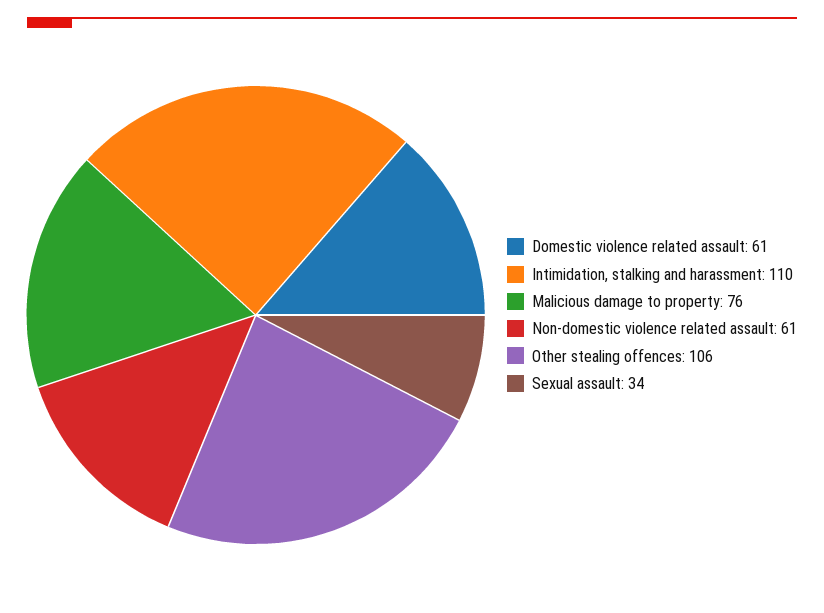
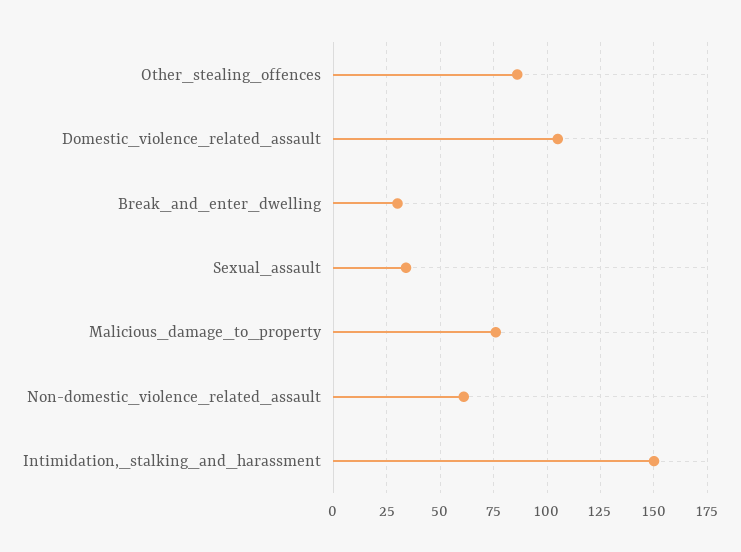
  {
-   "Domestic violence related assault": 61,
+   "Domestic violence related assault": 105,
-   "Intimidation, stalking and harassment": 110,
+   "Intimidation, stalking and harassment": 150,
    "Malicious damage to property": 76,
    "Non-domestic violence related assault": 61,
-   "Other stealing offences": 106,
+   "Other stealing offences": 85,
-   "Sexual assault": 34
+   "Sexual assault": 34,
+   "Break_and_enter_dwelling": 30
  }

